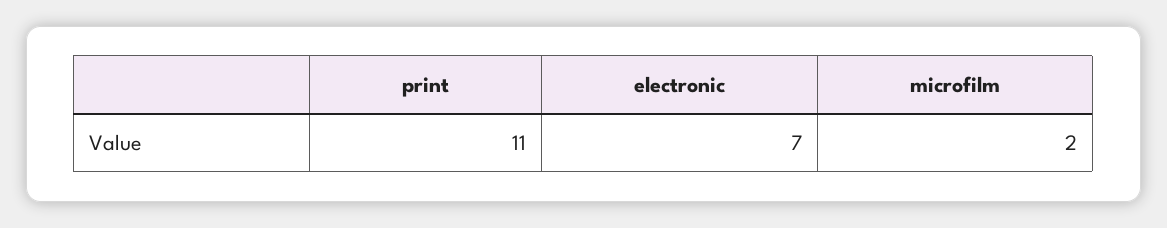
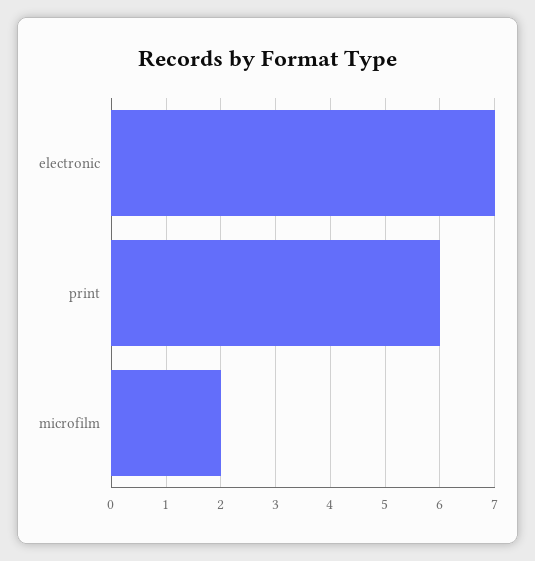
  {
-   "print": 11,
+   "print": 6,
    "electronic": 7,
    "microfilm": 2
  }

